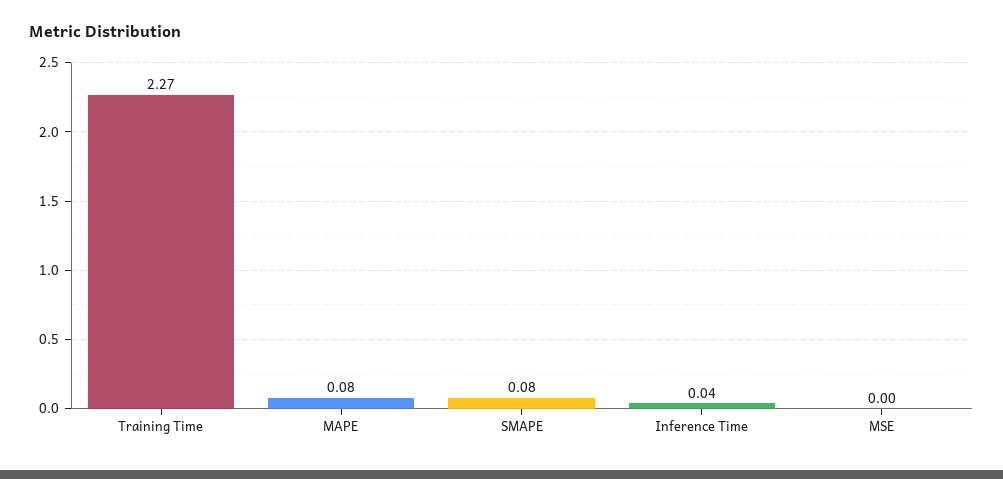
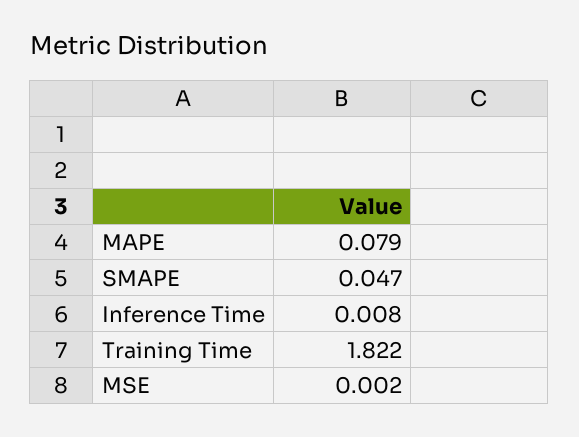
  {
-   "Training Time": 2.27,
+   "Training Time": 1.822,
    "MAPE": 0.079,
-   "SMAPE": 0.08,
+   "SMAPE": 0.047,
-   "Inference Time": 0.04,
+   "Inference Time": 0.008,
    "MSE": 0.002
  }

